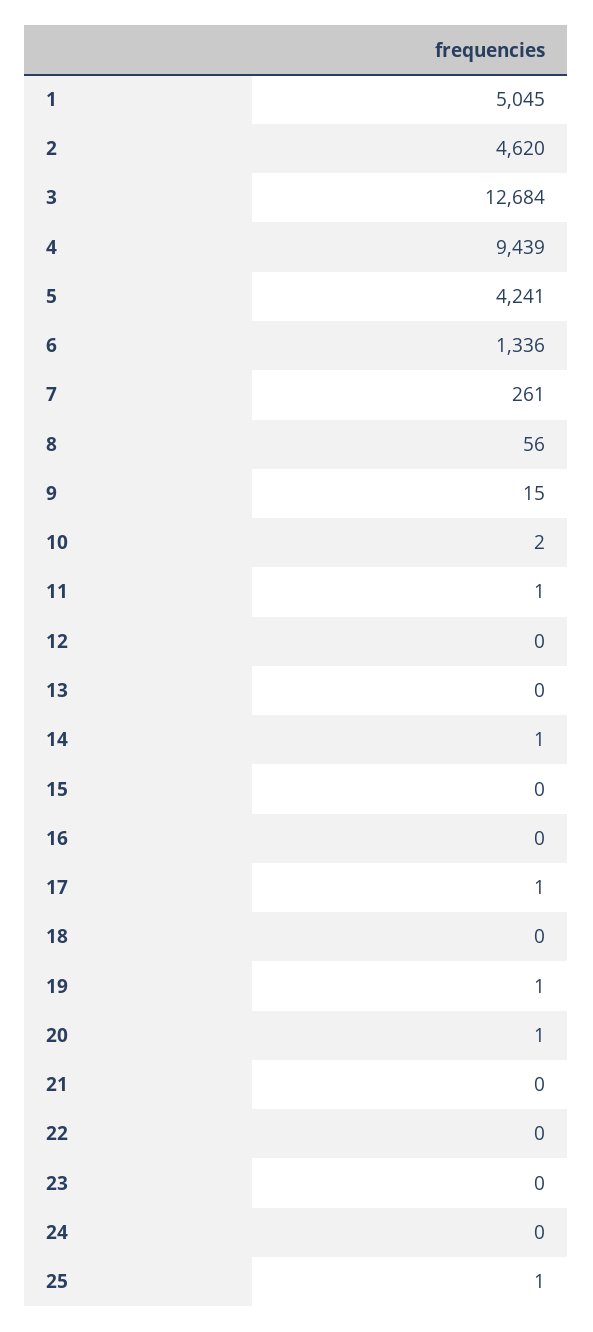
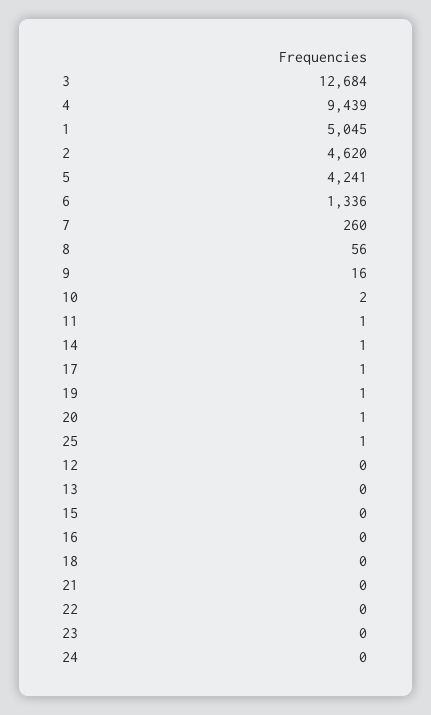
  {
    "1": 5045,
    "2": 4620,
    "3": 12684,
    "4": 9439,
    "5": 4241,
    "6": 1336,
-   "7": 261,
+   "7": 260,
    "8": 56,
-   "9": 15,
+   "9": 16,
    "10": 2,
    "11": 1,
    "12": 0,
    "13": 0,
    "14": 1,
    "15": 0,
    "16": 0,
    "17": 1,
    "18": 0,
    "19": 1,
    "20": 1,
    "21": 0,
    "22": 0,
    "23": 0,
    "24": 0,
    "25": 1
  }

